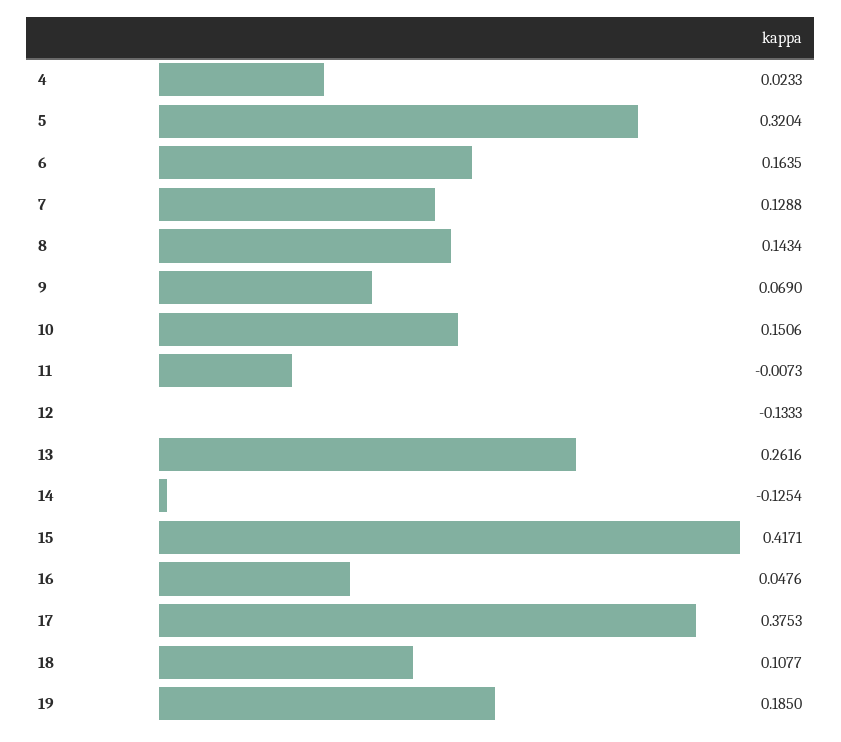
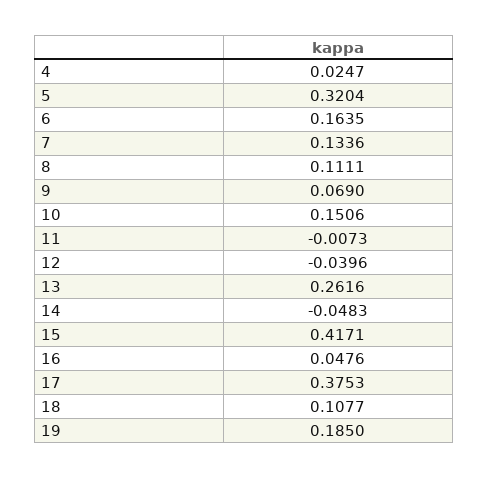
  {
-   "4": 0.0233,
+   "4": 0.0247,
    "5": 0.3204,
    "6": 0.1635,
-   "7": 0.1288,
+   "7": 0.1336,
-   "8": 0.1434,
+   "8": 0.1111,
    "9": 0.069,
    "10": 0.1506,
    "11": -0.0073,
-   "12": -0.1333,
+   "12": -0.0396,
    "13": 0.2616,
-   "14": -0.1254,
+   "14": -0.0483,
    "15": 0.4171,
    "16": 0.0476,
    "17": 0.3753,
    "18": 0.1077,
    "19": 0.185
  }

